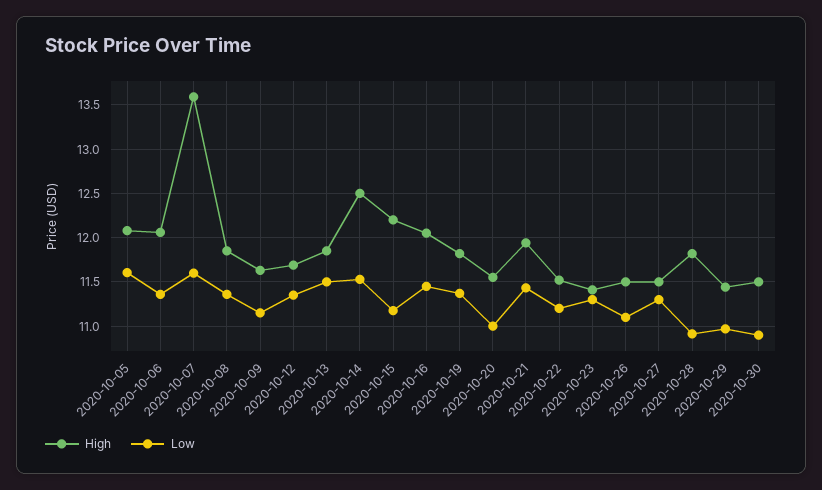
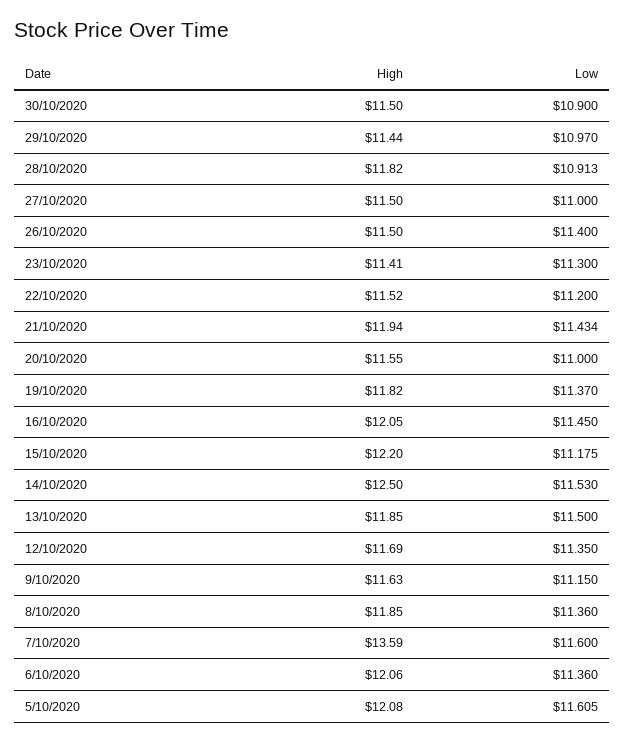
  {
    "High": {
      "2020-10-05": 12.08,
      "2020-10-06": 12.06,
      "2020-10-07": 13.59,
      "2020-10-08": 11.85,
      "2020-10-09": 11.63,
      "2020-10-12": 11.69,
      "2020-10-13": 11.85,
      "2020-10-14": 12.5,
      "2020-10-15": 12.2,
      "2020-10-16": 12.05,
      "2020-10-19": 11.82,
      "2020-10-20": 11.55,
      "2020-10-21": 11.94,
      "2020-10-22": 11.52,
      "2020-10-23": 11.41,
      "2020-10-26": 11.5,
      "2020-10-27": 11.5,
      "2020-10-28": 11.82,
      "2020-10-29": 11.44,
      "2020-10-30": 11.5
    },
    "Low": {
      "2020-10-05": 11.605,
      "2020-10-06": 11.36,
      "2020-10-07": 11.6,
      "2020-10-08": 11.36,
      "2020-10-09": 11.15,
      "2020-10-12": 11.35,
      "2020-10-13": 11.5,
      "2020-10-14": 11.53,
      "2020-10-15": 11.175,
      "2020-10-16": 11.45,
      "2020-10-19": 11.37,
      "2020-10-20": 11,
      "2020-10-21": 11.434,
      "2020-10-22": 11.2,
      "2020-10-23": 11.3,
-     "2020-10-26": 11.1,
+     "2020-10-26": 11.4,
-     "2020-10-27": 11.3,
+     "2020-10-27": 11,
      "2020-10-28": 10.913,
      "2020-10-29": 10.97,
      "2020-10-30": 10.9
    }
  }

